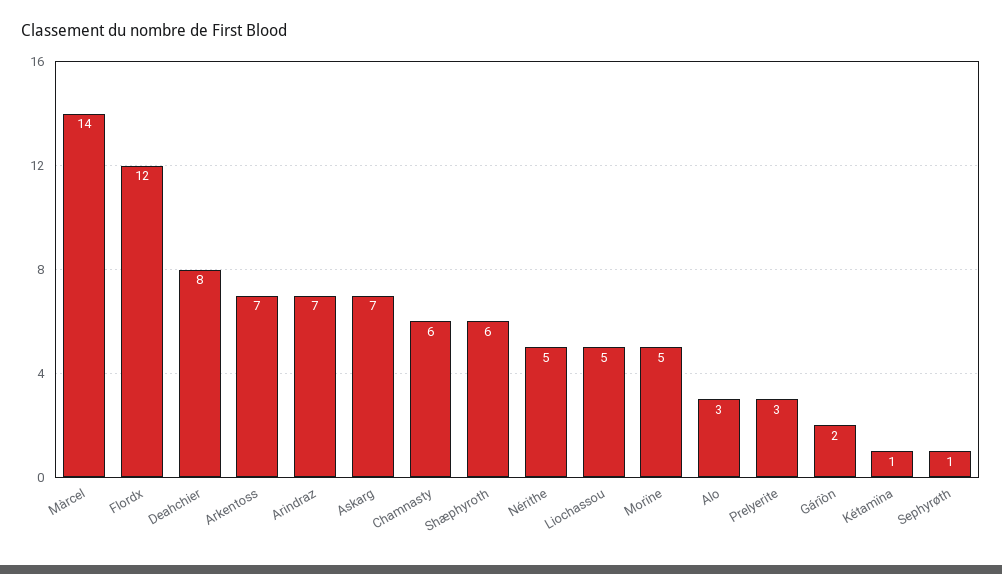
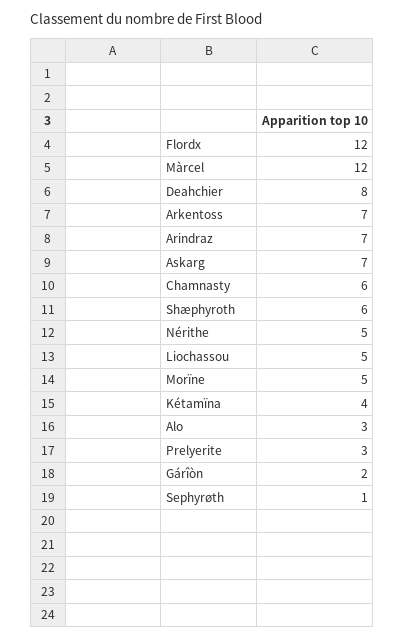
  {
-   "Màrcel": 14,
+   "Màrcel": 12,
    "Flordx": 12,
    "Deahchier": 8,
    "Arkentoss": 7,
    "Arindraz": 7,
    "Askarg": 7,
    "Chamnasty": 6,
    "Shæphyroth": 6,
    "Nérithe": 5,
    "Liochassou": 5,
    "Morïne": 5,
    "Alo": 3,
    "Prelyerite": 3,
    "Gárîòn": 2,
-   "Kétamïna": 1,
+   "Kétamïna": 4,
    "Sephyrøth": 1
  }

